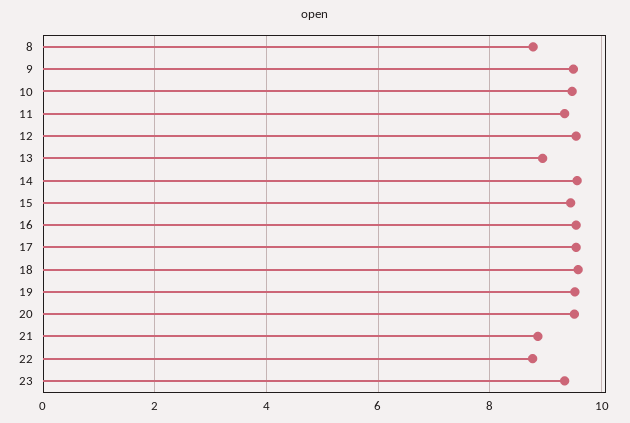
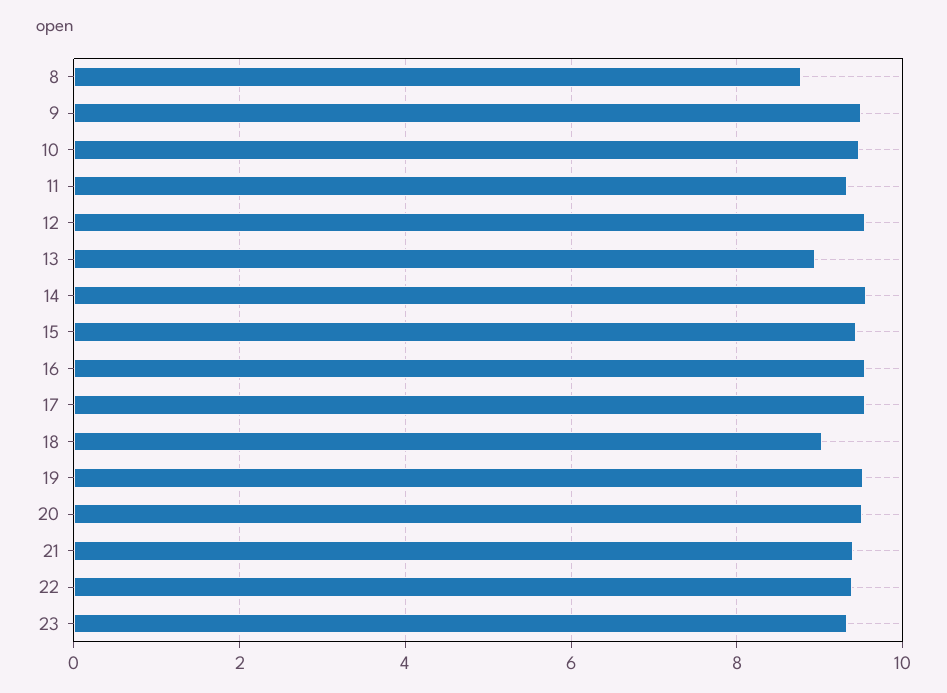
  {
    "8": 8.8,
    "9": 9.4,
    "10": 9.4,
    "11": 9.4,
    "12": 9.6,
    "13": 9,
    "14": 9.6,
    "15": 9.4,
    "16": 9.6,
    "17": 9.6,
-   "18": 9.6,
+   "18": 9,
    "19": 9.6,
    "20": 9.6,
-   "21": 8.8,
+   "21": 9.4,
-   "22": 8.8,
+   "22": 9.4,
    "23": 9.4
  }

